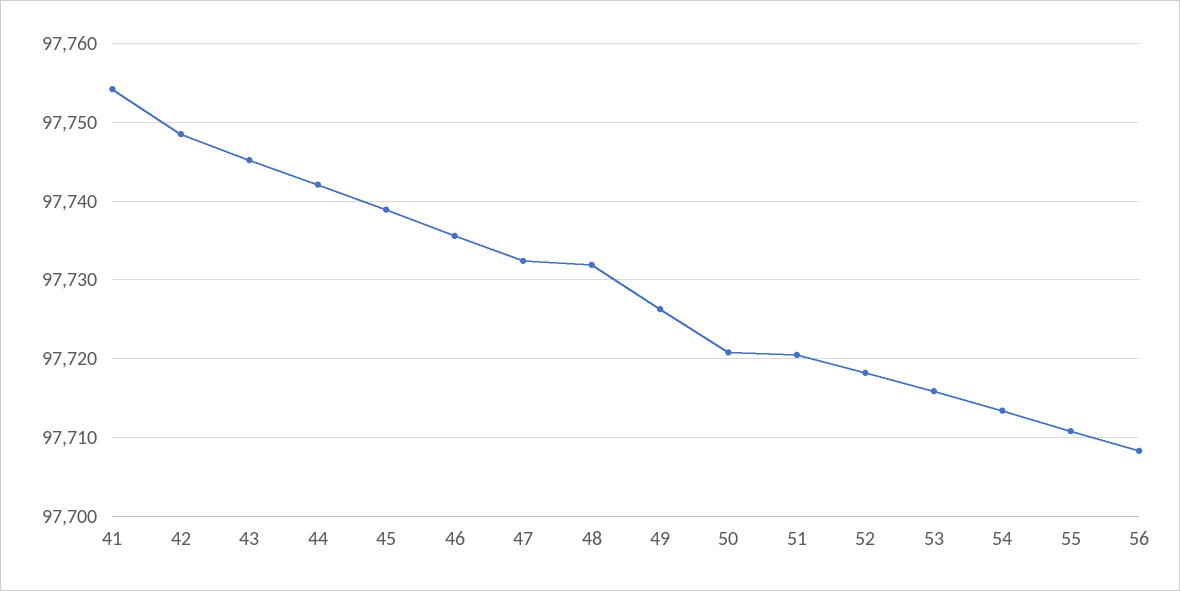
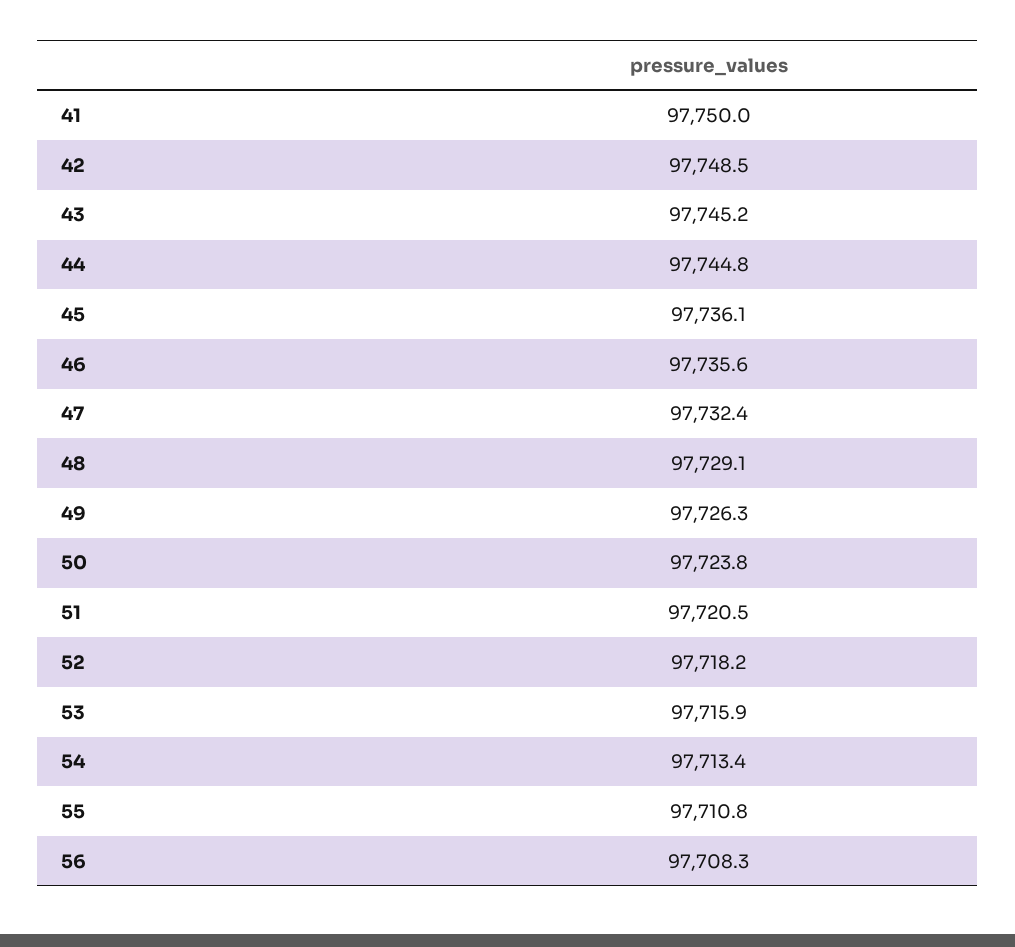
  {
-   "41": 97754,
+   "41": 97750,
    "42": 97748.5,
    "43": 97745.2,
-   "44": 97742,
+   "44": 97744.8,
-   "45": 97739,
+   "45": 97736.1,
    "46": 97735.6,
    "47": 97732.4,
-   "48": 97732,
+   "48": 97729.1,
    "49": 97726.3,
-   "50": 97721,
+   "50": 97723.8,
    "51": 97720.5,
    "52": 97718.2,
    "53": 97715.9,
    "54": 97713.4,
    "55": 97710.8,
    "56": 97708.3
  }

